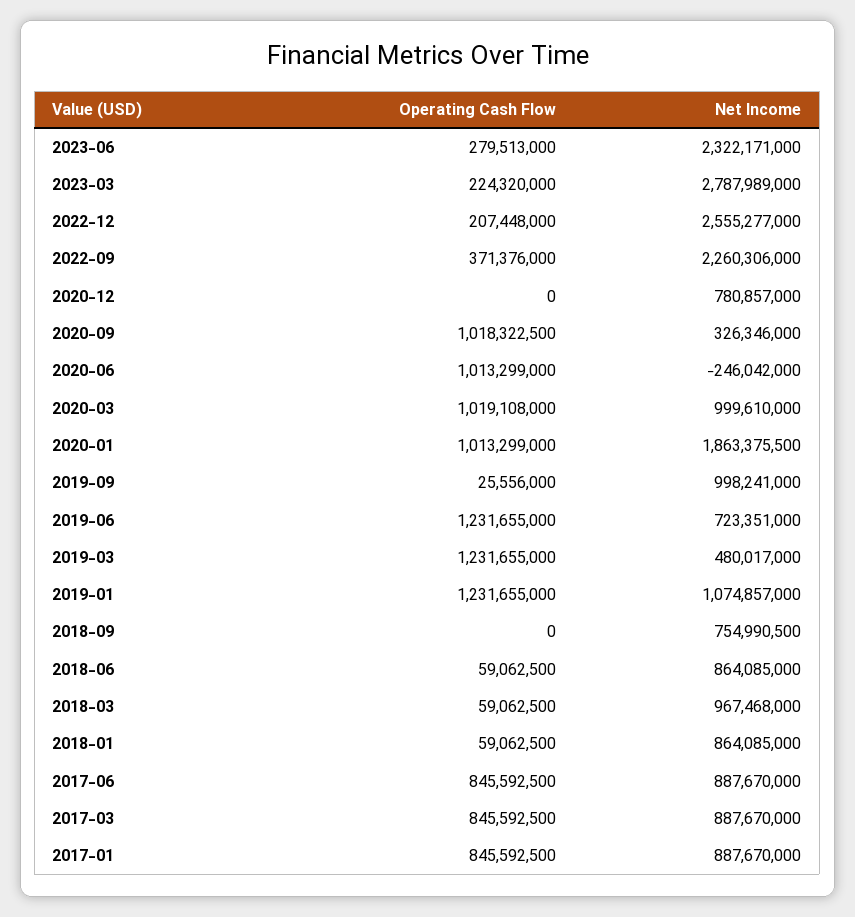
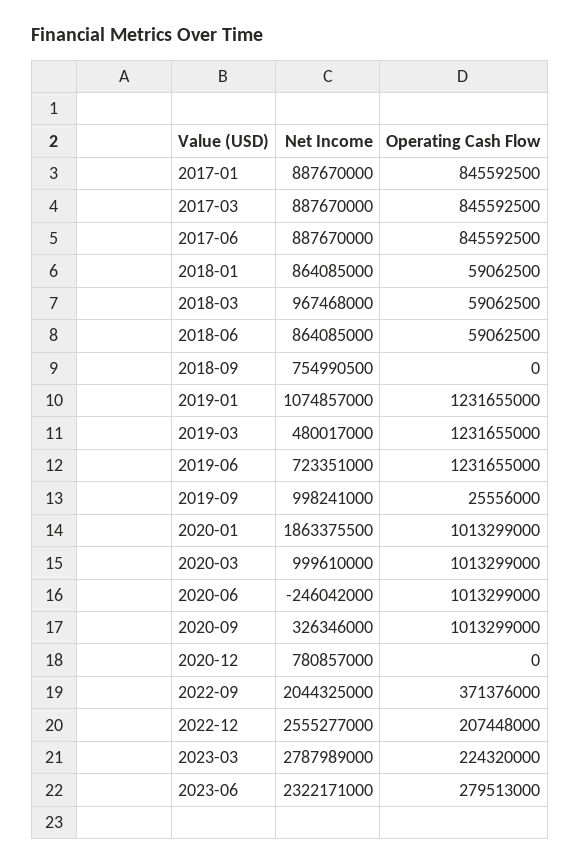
  {
    "Operating Cash Flow": {
      "2023-06": 279513000,
      "2023-03": 224320000,
      "2022-12": 207448000,
      "2022-09": 371376000,
      "2020-12": 0,
-     "2020-09": 1018322500,
+     "2020-09": 1013299000,
      "2020-06": 1013299000,
-     "2020-03": 1019108000,
+     "2020-03": 1013299000,
      "2020-01": 1013299000,
      "2019-09": 25556000,
      "2019-06": 1231655000,
      "2019-03": 1231655000,
      "2019-01": 1231655000,
      "2018-09": 0,
      "2018-06": 59062500,
      "2018-03": 59062500,
      "2018-01": 59062500,
      "2017-06": 845592500,
      "2017-03": 845592500,
      "2017-01": 845592500
    },
    "Net Income": {
      "2023-06": 2322171000,
      "2023-03": 2787989000,
      "2022-12": 2555277000,
-     "2022-09": 2260306000,
+     "2022-09": 2044325000,
      "2020-12": 780857000,
      "2020-09": 326346000,
      "2020-06": -246042000,
      "2020-03": 999610000,
      "2020-01": 1863375500,
      "2019-09": 998241000,
      "2019-06": 723351000,
      "2019-03": 480017000,
      "2019-01": 1074857000,
      "2018-09": 754990500,
      "2018-06": 864085000,
      "2018-03": 967468000,
      "2018-01": 864085000,
      "2017-06": 887670000,
      "2017-03": 887670000,
      "2017-01": 887670000
    }
  }

